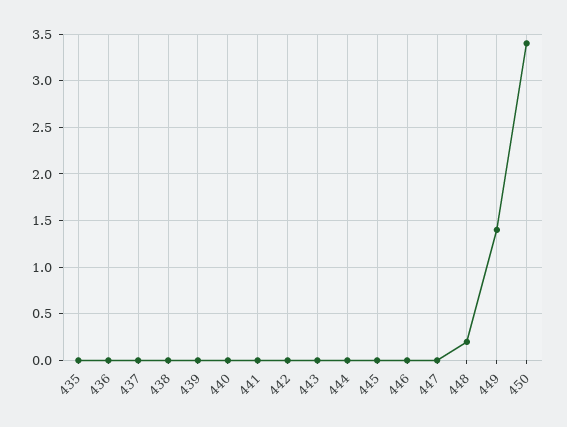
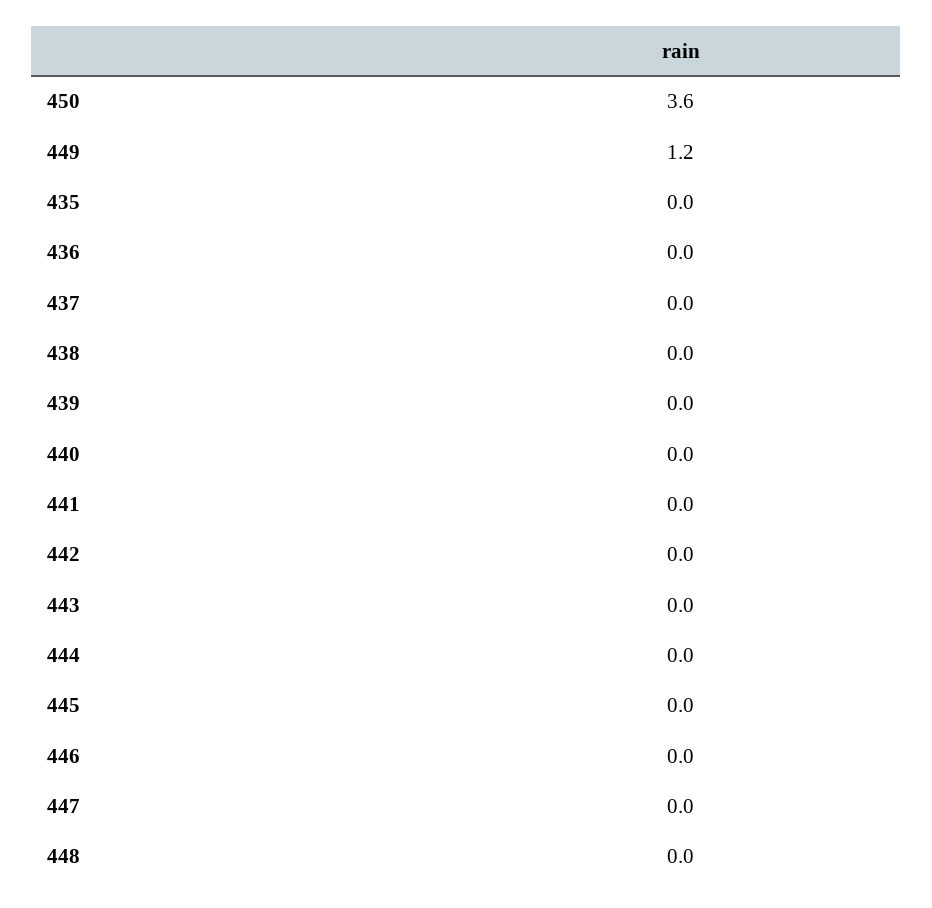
  {
    "435": 0,
    "436": 0,
    "437": 0,
    "438": 0,
    "439": 0,
    "440": 0,
    "441": 0,
    "442": 0,
    "443": 0,
    "444": 0,
    "445": 0,
    "446": 0,
    "447": 0,
-   "448": 0.2,
+   "448": 0,
-   "449": 1.4,
+   "449": 1.2,
-   "450": 3.4
+   "450": 3.6
  }

